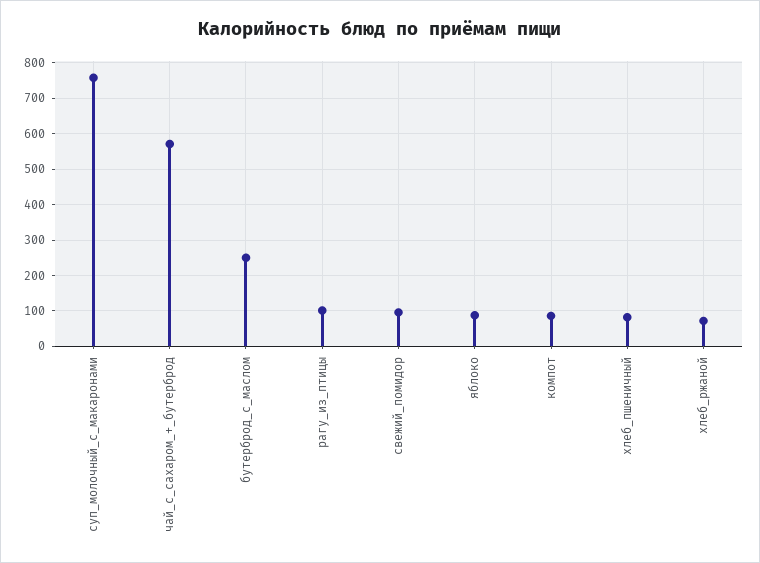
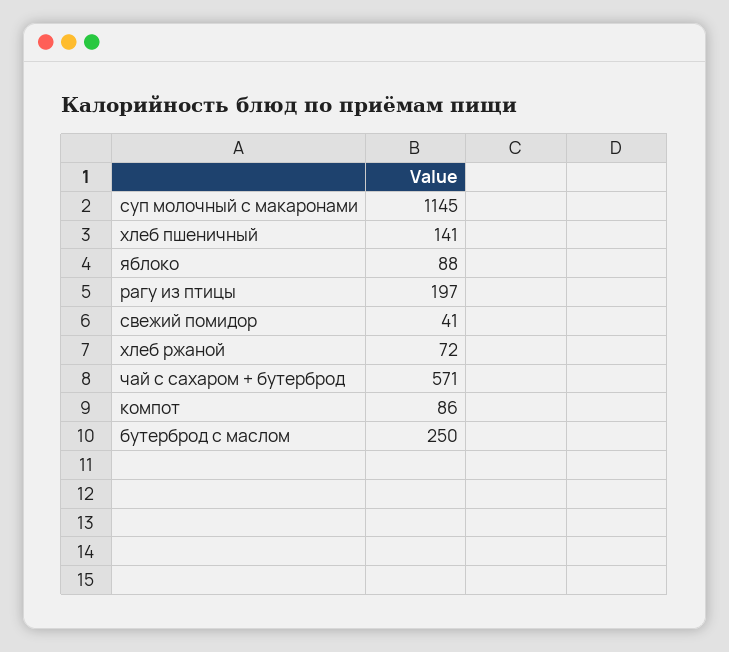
  {
-   "суп_молочный_с_макаронами": 760,
+   "суп_молочный_с_макаронами": 1145,
    "чай_с_сахаром_+_бутерброд": 571,
    "бутерброд_с_маслом": 250,
-   "рагу_из_птицы": 100,
+   "рагу_из_птицы": 197,
-   "свежий_помидор": 100,
+   "свежий_помидор": 41,
    "яблоко": 88,
    "компот": 86,
-   "хлеб_пшеничный": 80,
+   "хлеб_пшеничный": 141,
    "хлеб_ржаной": 72
  }

